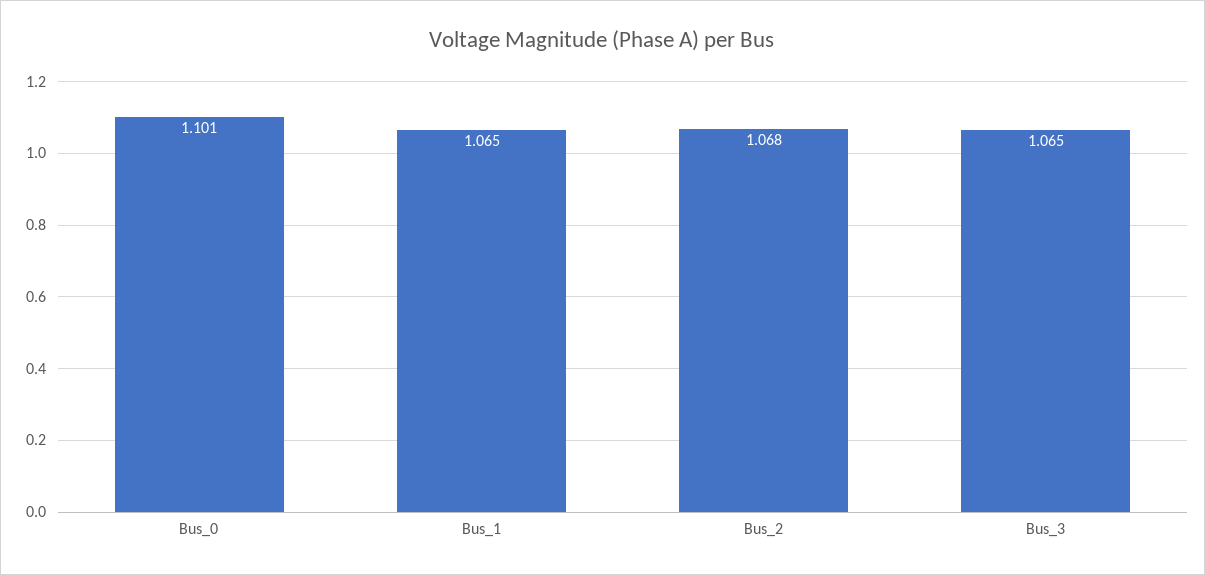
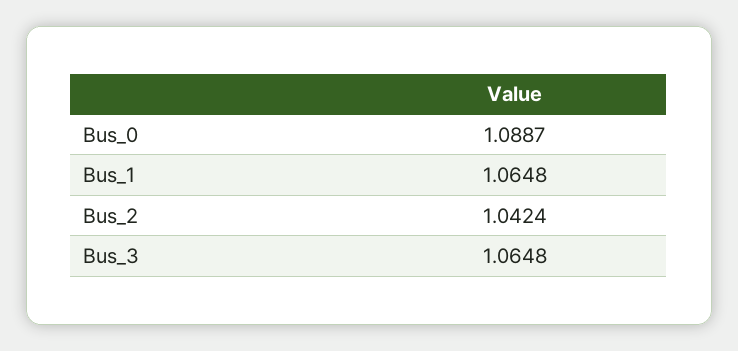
  {
-   "Bus_0": 1.101,
+   "Bus_0": 1.0887,
    "Bus_1": 1.0648,
-   "Bus_2": 1.068,
+   "Bus_2": 1.0424,
    "Bus_3": 1.0648
  }

